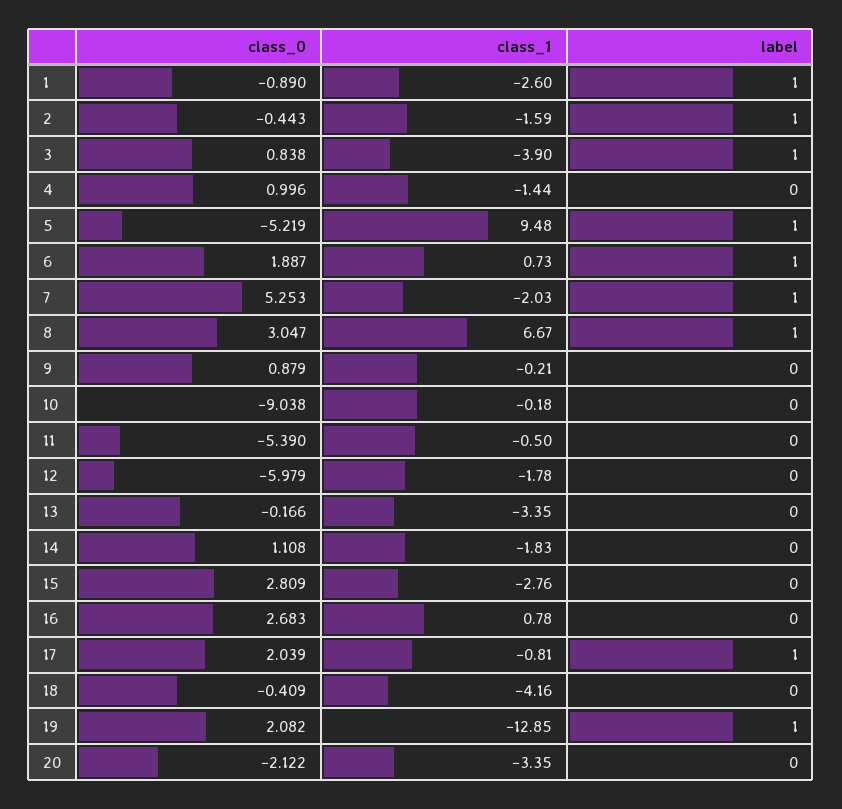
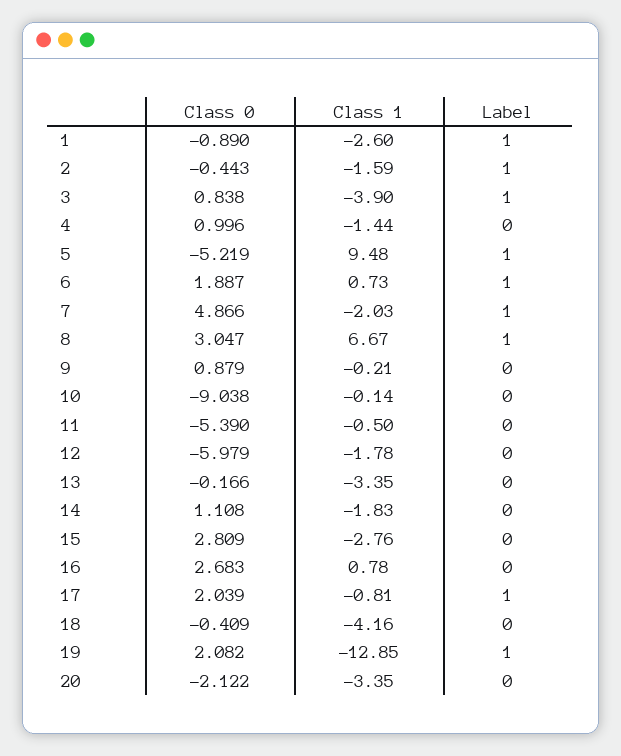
  {
    "class_0": {
      "1": -0.89,
      "2": -0.443,
      "3": 0.838,
      "4": 0.996,
      "5": -5.219,
      "6": 1.887,
-     "7": 5.253,
+     "7": 4.866,
      "8": 3.047,
      "9": 0.879,
      "10": -9.038,
      "11": -5.39,
      "12": -5.979,
      "13": -0.166,
      "14": 1.108,
      "15": 2.809,
      "16": 2.683,
      "17": 2.039,
      "18": -0.409,
      "19": 2.082,
      "20": -2.122
    },
    "class_1": {
      "1": -2.6,
      "2": -1.59,
      "3": -3.9,
      "4": -1.44,
      "5": 9.48,
      "6": 0.73,
      "7": -2.03,
      "8": 6.67,
      "9": -0.21,
-     "10": -0.18,
+     "10": -0.14,
      "11": -0.5,
      "12": -1.78,
      "13": -3.35,
      "14": -1.83,
      "15": -2.76,
      "16": 0.78,
      "17": -0.81,
      "18": -4.16,
      "19": -12.85,
      "20": -3.35
    },
    "label": {
      "1": 1,
      "2": 1,
      "3": 1,
      "4": 0,
      "5": 1,
      "6": 1,
      "7": 1,
      "8": 1,
      "9": 0,
      "10": 0,
      "11": 0,
      "12": 0,
      "13": 0,
      "14": 0,
      "15": 0,
      "16": 0,
      "17": 1,
      "18": 0,
      "19": 1,
      "20": 0
    }
  }

